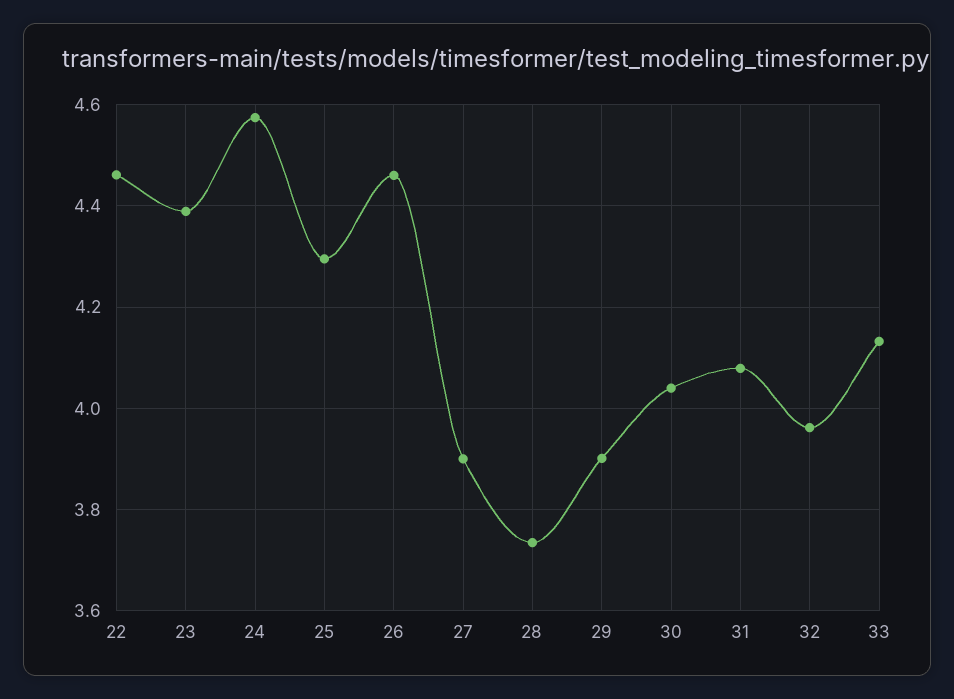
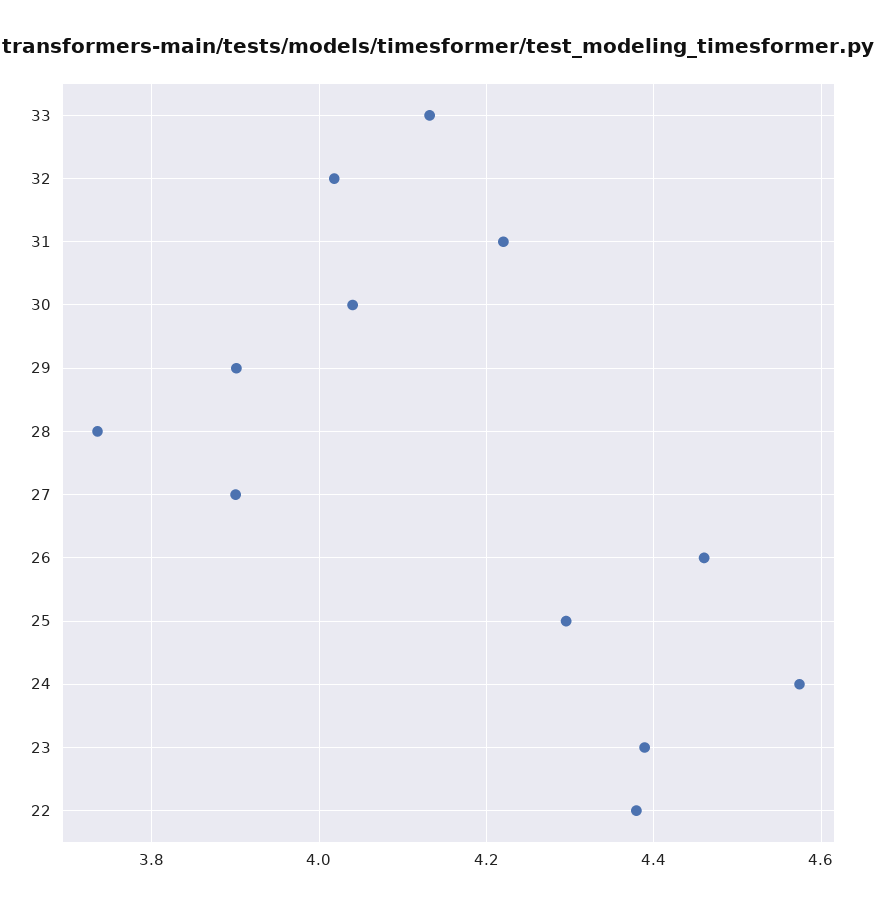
  {
-   "22": 4.46,
+   "22": 4.38,
    "23": 4.38,
    "24": 4.58,
    "25": 4.3,
    "26": 4.46,
    "27": 3.9,
    "28": 3.74,
    "29": 3.9,
    "30": 4.04,
-   "31": 4.08,
+   "31": 4.22,
-   "32": 3.96,
+   "32": 4.02,
    "33": 4.14
  }

